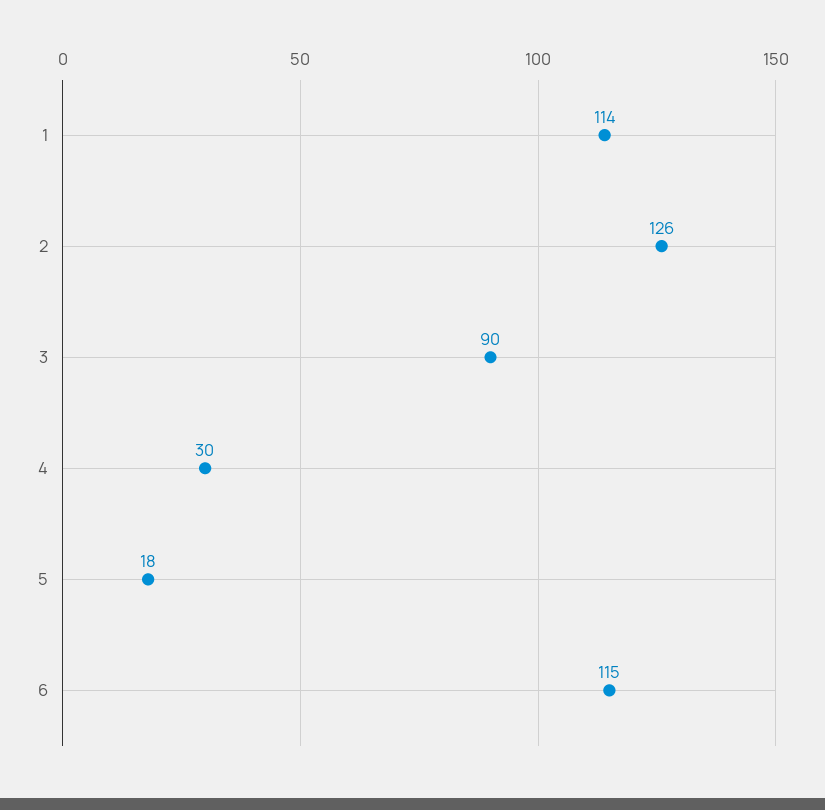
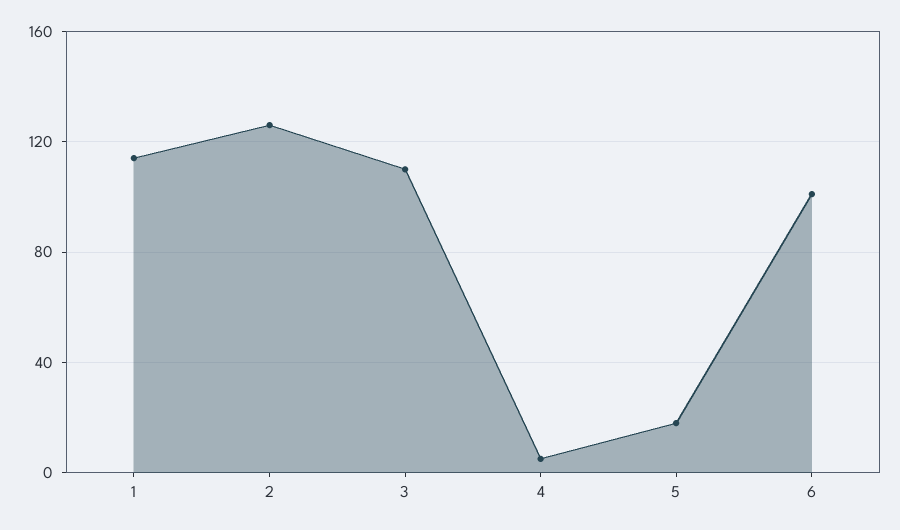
  {
    "1": 114,
    "2": 126,
-   "3": 90,
+   "3": 110,
-   "4": 30,
+   "4": 5,
    "5": 18,
-   "6": 115
+   "6": 100
  }

